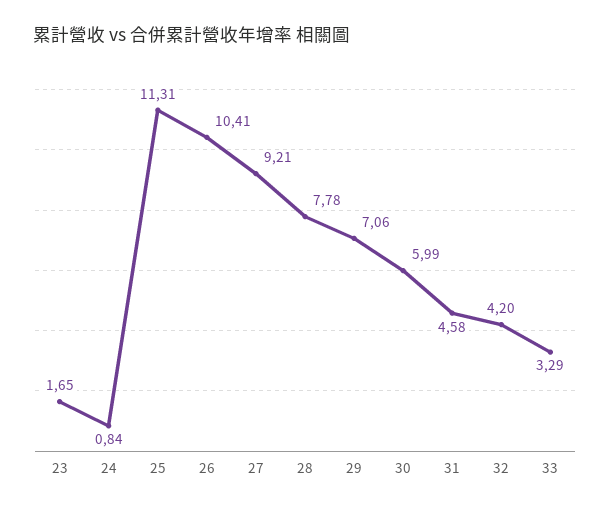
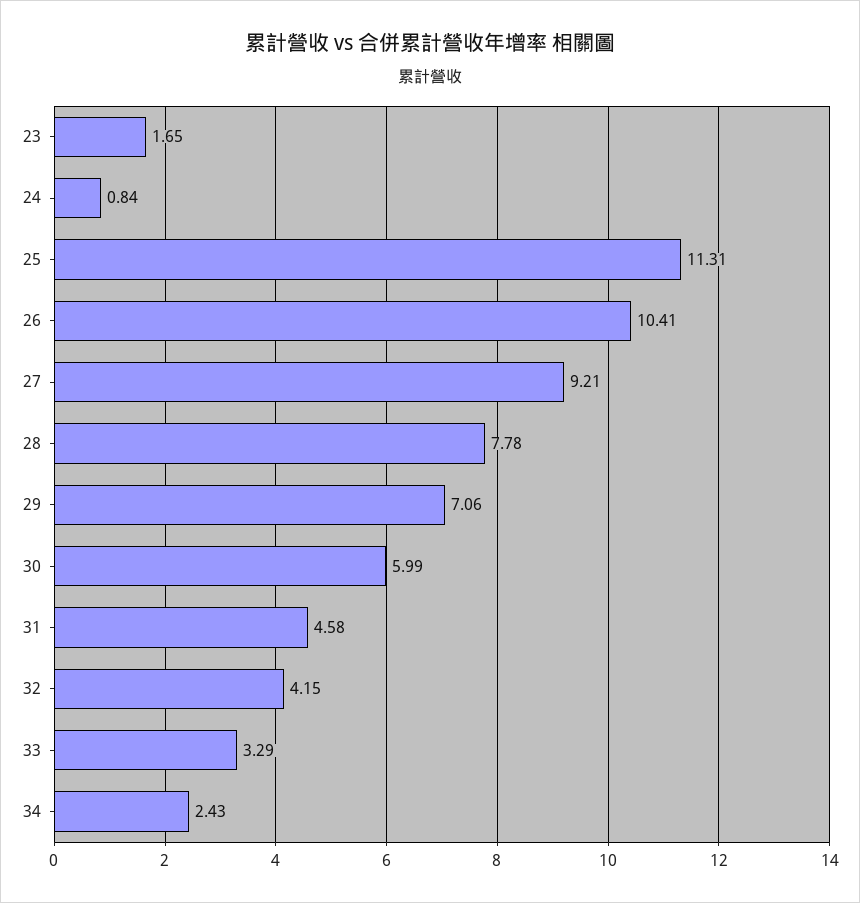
  {
    "23": 1.65,
    "24": 0.84,
    "25": 11.31,
    "26": 10.41,
    "27": 9.21,
    "28": 7.78,
    "29": 7.06,
    "30": 5.99,
    "31": 4.58,
-   "32": 4.2,
+   "32": 4.15,
-   "33": 3.29
+   "33": 3.29,
+   "34": 2.43
  }

